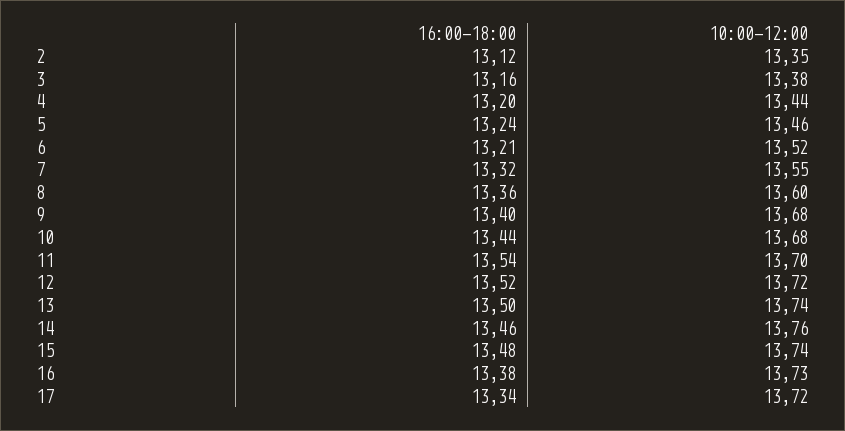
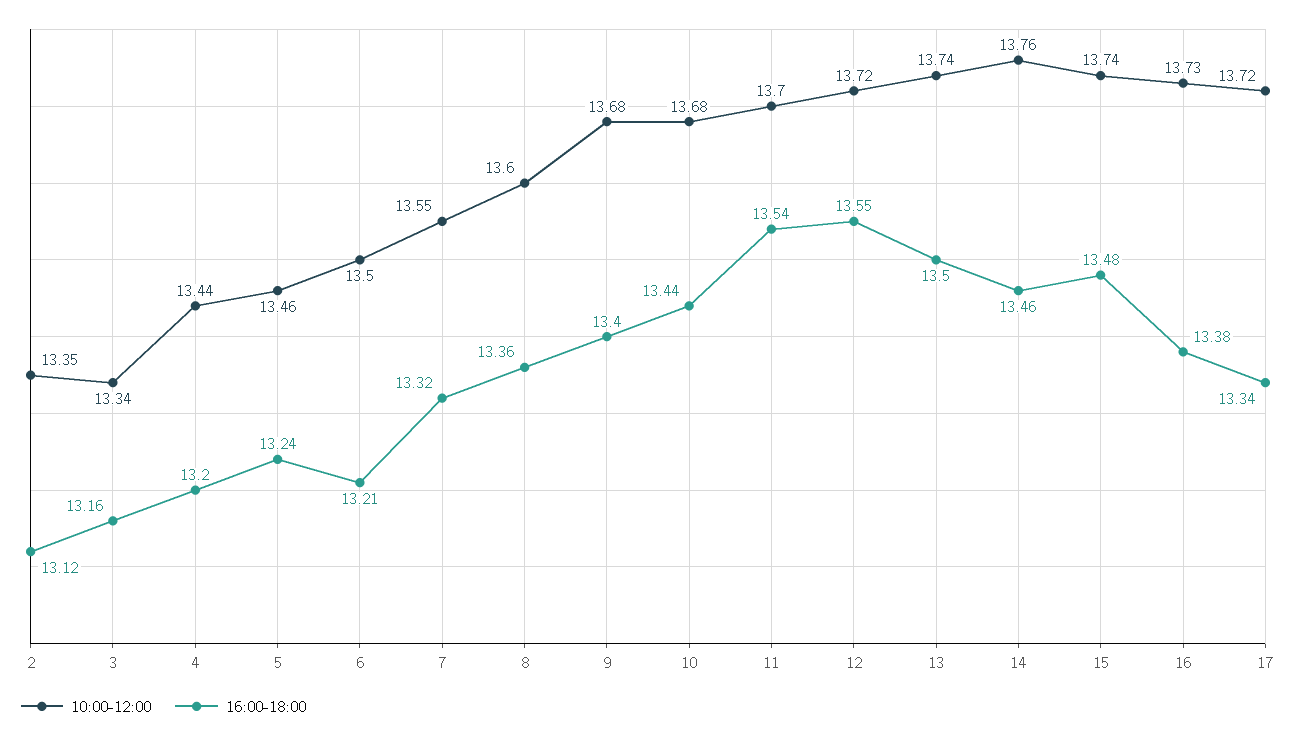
  {
    "16:00-18:00": {
      "2": 13.12,
      "3": 13.16,
      "4": 13.2,
      "5": 13.24,
      "6": 13.21,
      "7": 13.32,
      "8": 13.36,
      "9": 13.4,
      "10": 13.44,
      "11": 13.54,
-     "12": 13.52,
+     "12": 13.55,
      "13": 13.5,
      "14": 13.46,
      "15": 13.48,
      "16": 13.38,
      "17": 13.34
    },
    "10:00-12:00": {
      "2": 13.35,
-     "3": 13.38,
+     "3": 13.34,
      "4": 13.44,
      "5": 13.46,
-     "6": 13.52,
+     "6": 13.5,
      "7": 13.55,
      "8": 13.6,
      "9": 13.68,
      "10": 13.68,
      "11": 13.7,
      "12": 13.72,
      "13": 13.74,
      "14": 13.76,
      "15": 13.74,
      "16": 13.73,
      "17": 13.72
    }
  }

